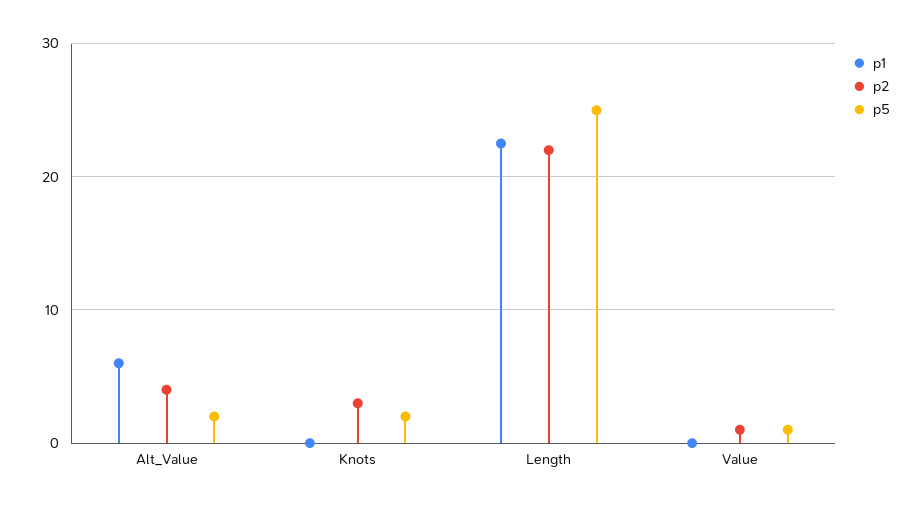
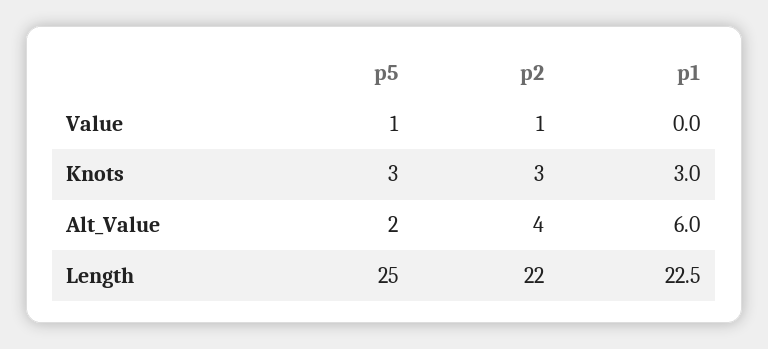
  {
    "p1": {
      "Alt_Value": 6,
-     "Knots": 0,
+     "Knots": 3,
      "Length": 22.5,
      "Value": 0
    },
    "p2": {
      "Alt_Value": 4,
      "Knots": 3,
      "Length": 22,
      "Value": 1
    },
    "p5": {
      "Alt_Value": 2,
-     "Knots": 2,
+     "Knots": 3,
      "Length": 25,
      "Value": 1
    }
  }

